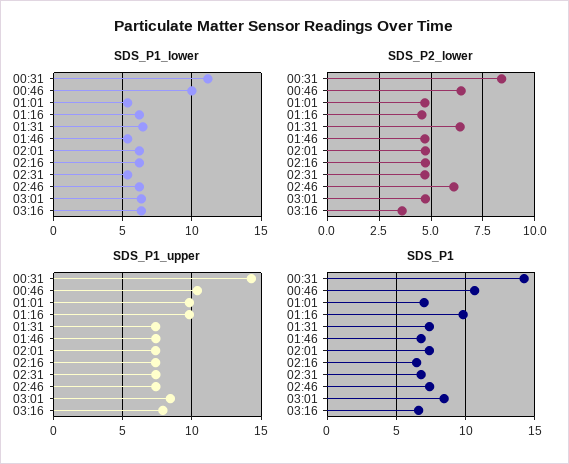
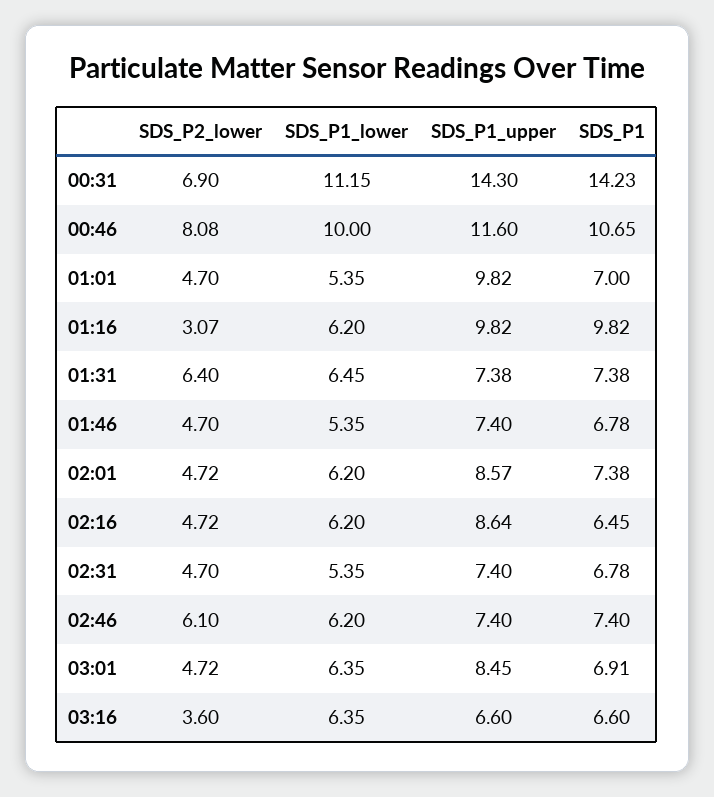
  {
    "SDS_P1_lower": {
      "00:31": 11.15,
      "00:46": 10,
      "01:01": 5.35,
      "01:16": 6.2,
      "01:31": 6.45,
      "01:46": 5.35,
      "02:01": 6.2,
      "02:16": 6.2,
      "02:31": 5.35,
      "02:46": 6.2,
      "03:01": 6.35,
      "03:16": 6.35
    },
    "SDS_P2_lower": {
-     "00:31": 8.5,
+     "00:31": 6.9,
-     "00:46": 6.5,
+     "00:46": 8.08,
      "01:01": 4.7,
-     "01:16": 4.5,
+     "01:16": 3.07,
      "01:31": 6.4,
      "01:46": 4.7,
      "02:01": 4.72,
      "02:16": 4.72,
      "02:31": 4.7,
      "02:46": 6.1,
      "03:01": 4.72,
      "03:16": 3.6
    },
    "SDS_P1_upper": {
      "00:31": 14.3,
-     "00:46": 10.5,
+     "00:46": 11.6,
      "01:01": 9.82,
      "01:16": 9.82,
      "01:31": 7.38,
      "01:46": 7.4,
-     "02:01": 7.5,
+     "02:01": 8.57,
-     "02:16": 7.5,
+     "02:16": 8.64,
      "02:31": 7.4,
      "02:46": 7.4,
      "03:01": 8.45,
-     "03:16": 8
+     "03:16": 6.6
    },
    "SDS_P1": {
      "00:31": 14.23,
      "00:46": 10.65,
      "01:01": 7,
      "01:16": 9.82,
      "01:31": 7.38,
      "01:46": 6.78,
      "02:01": 7.38,
      "02:16": 6.45,
      "02:31": 6.78,
      "02:46": 7.4,
-     "03:01": 8.5,
+     "03:01": 6.91,
      "03:16": 6.6
    }
  }

